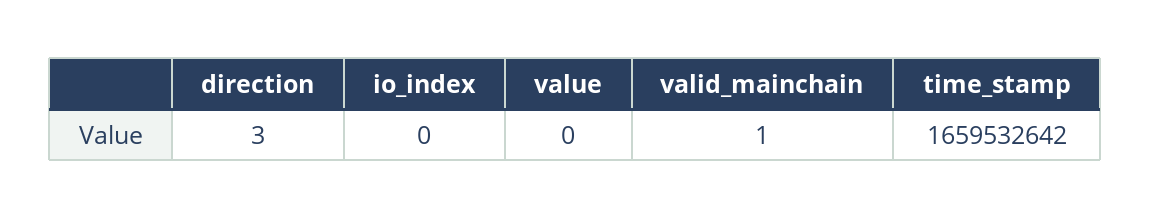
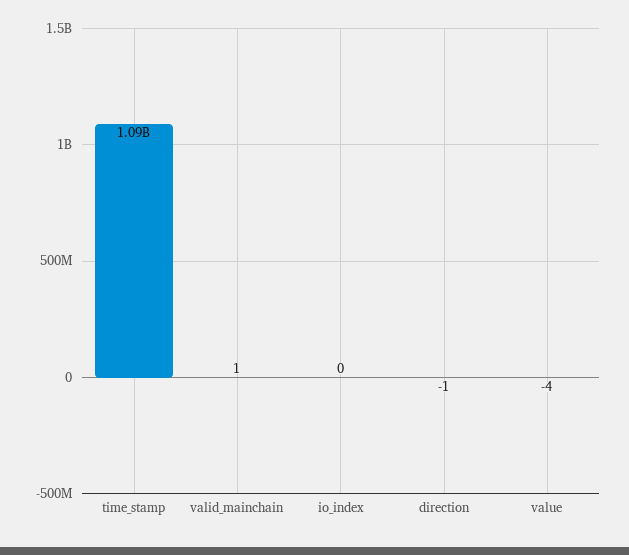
  {
-   "direction": 3,
+   "direction": -1,
    "io_index": 0,
-   "value": 0,
+   "value": -4,
    "valid_mainchain": 1,
-   "time_stamp": 1659532642
+   "time_stamp": 1090000000
  }

